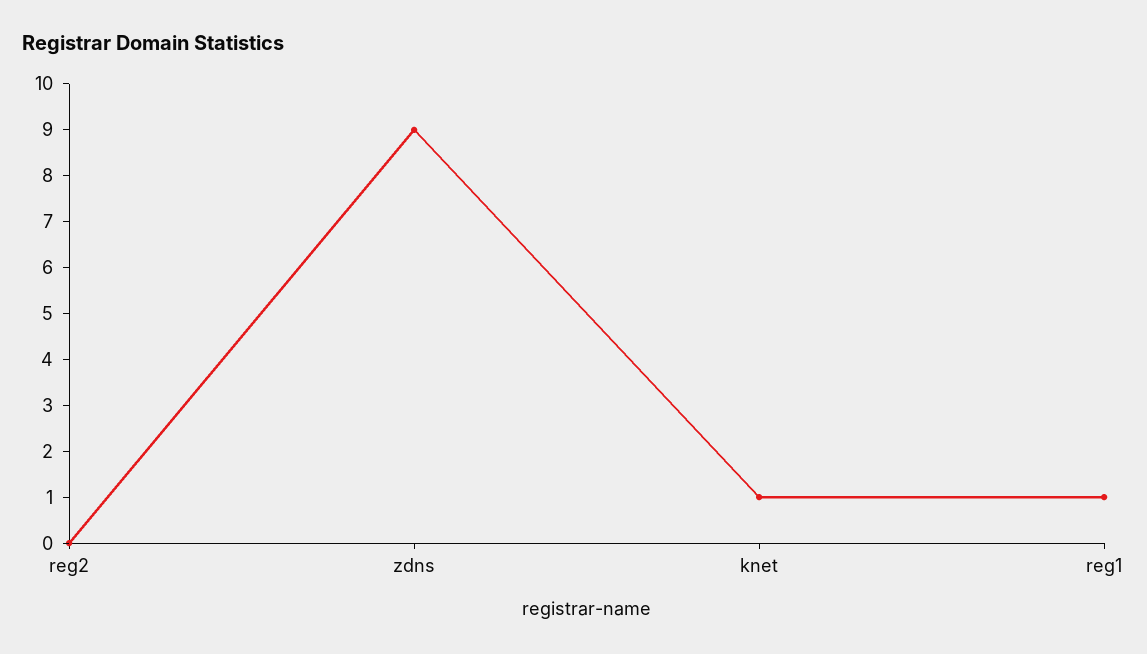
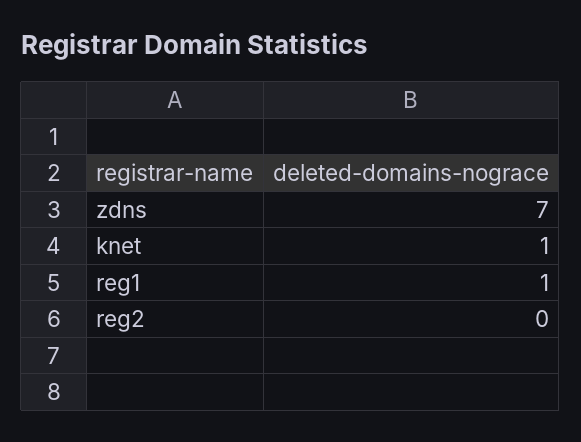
  {
    "reg2": 0,
-   "zdns": 9,
+   "zdns": 7,
    "knet": 1,
    "reg1": 1
  }

